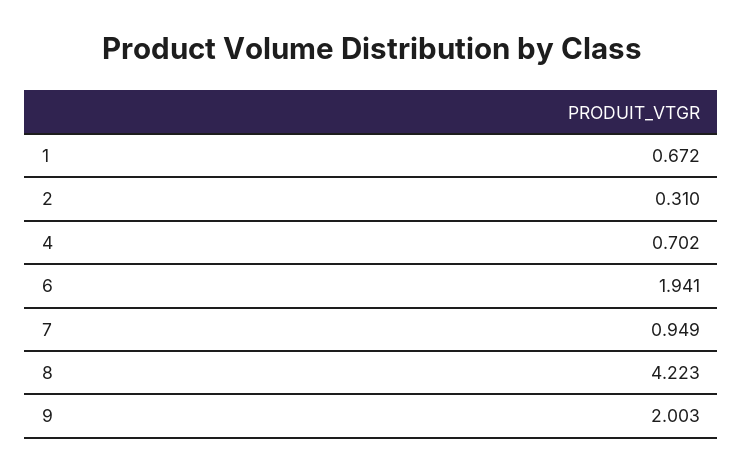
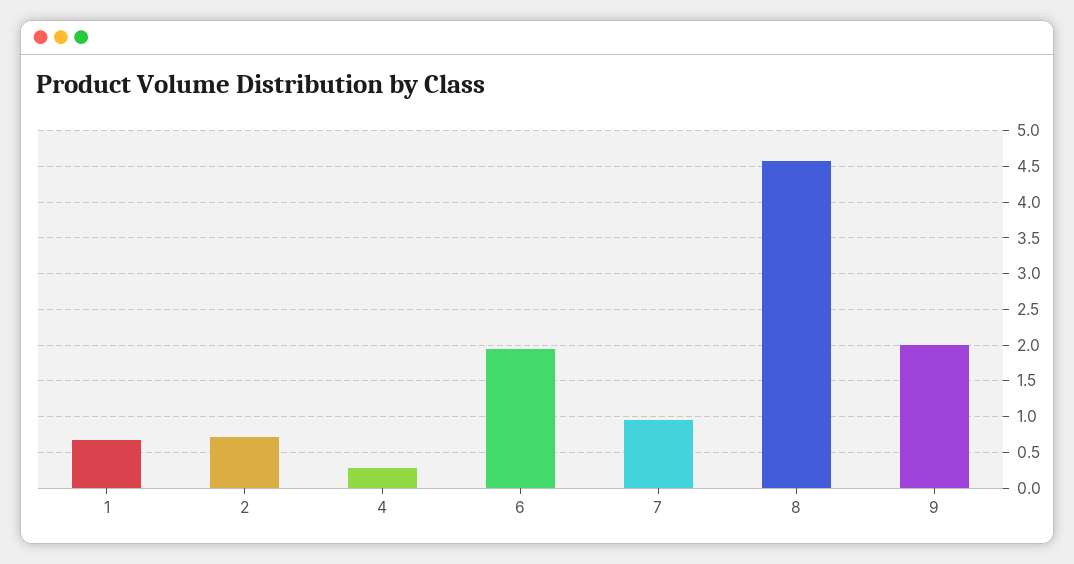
  {
    "1": 0.672,
-   "2": 0.31,
+   "2": 0.7,
-   "4": 0.702,
+   "4": 0.3,
    "6": 1.941,
    "7": 0.949,
-   "8": 4.223,
+   "8": 4.6,
    "9": 2.003
  }

